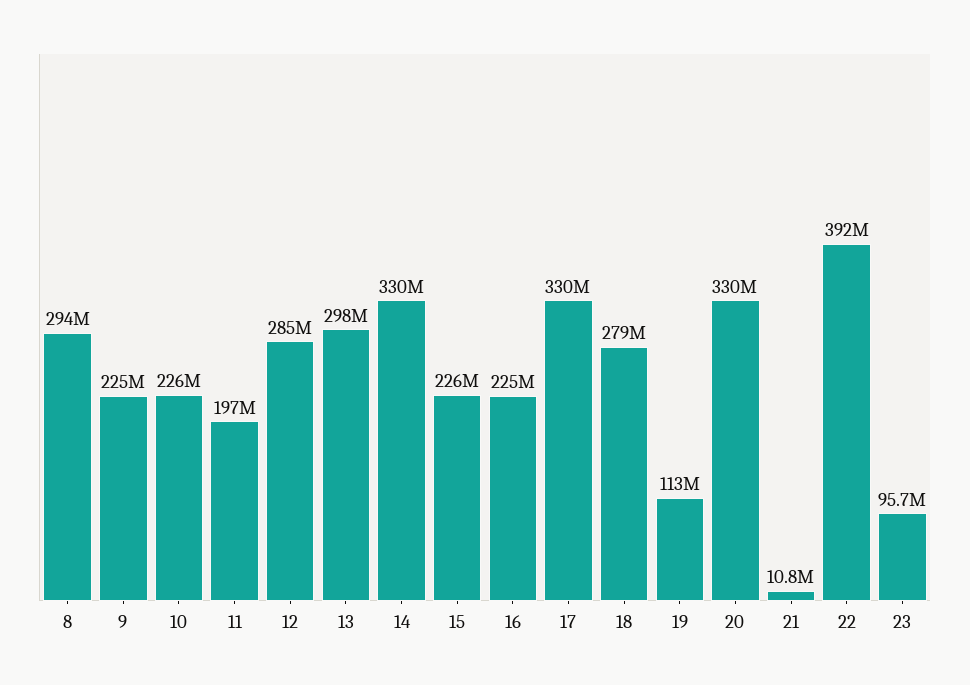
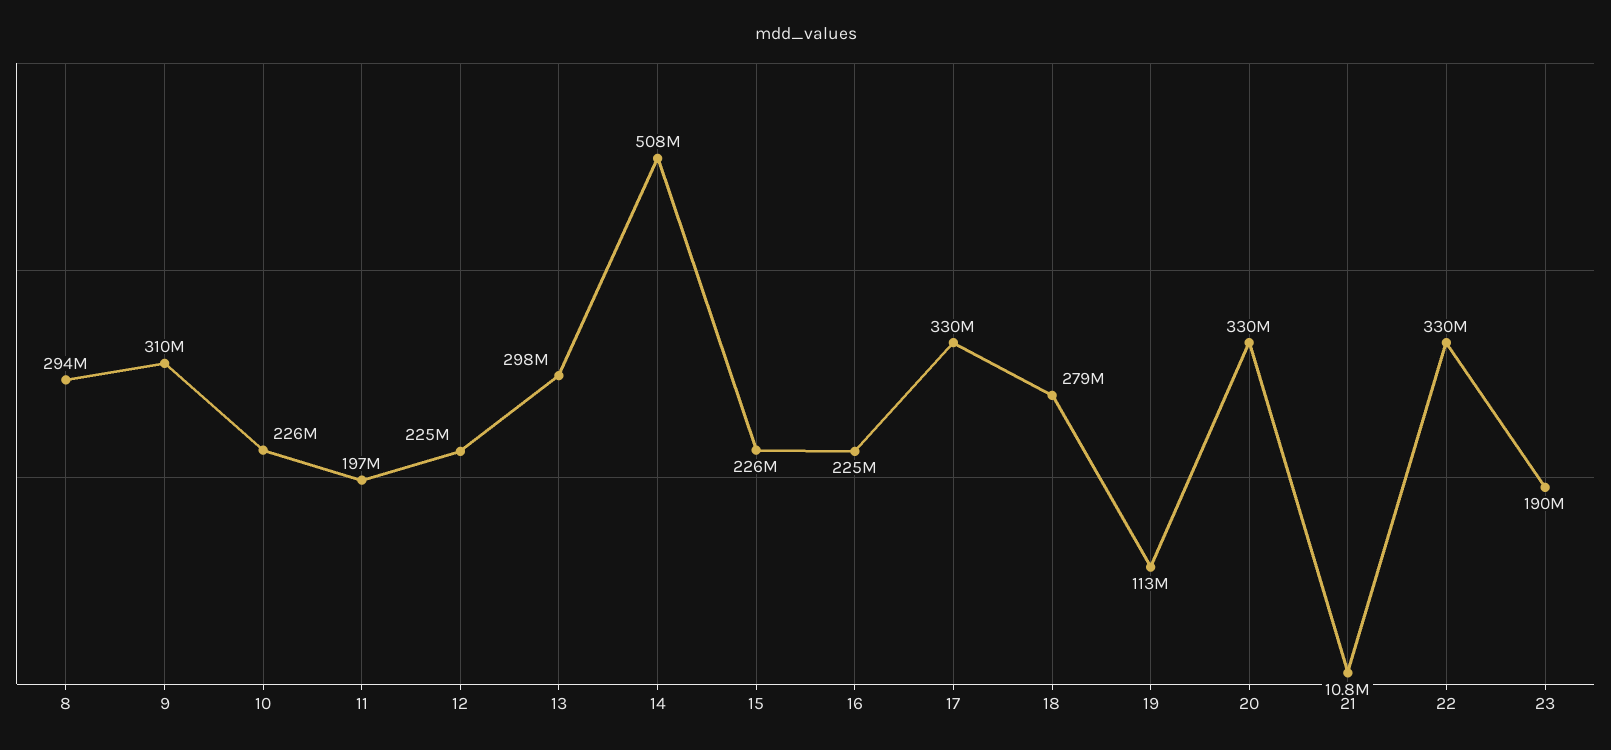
  {
    "8": 294000000,
-   "9": 225000000,
+   "9": 310000000,
    "10": 226000000,
    "11": 197000000,
-   "12": 285000000,
+   "12": 225000000,
    "13": 298000000,
-   "14": 330000000,
+   "14": 508000000,
    "15": 226000000,
    "16": 225000000,
    "17": 330000000,
    "18": 279000000,
    "19": 113000000,
    "20": 330000000,
    "21": 10800000,
-   "22": 392000000,
+   "22": 330000000,
-   "23": 95700000
+   "23": 190000000
  }

